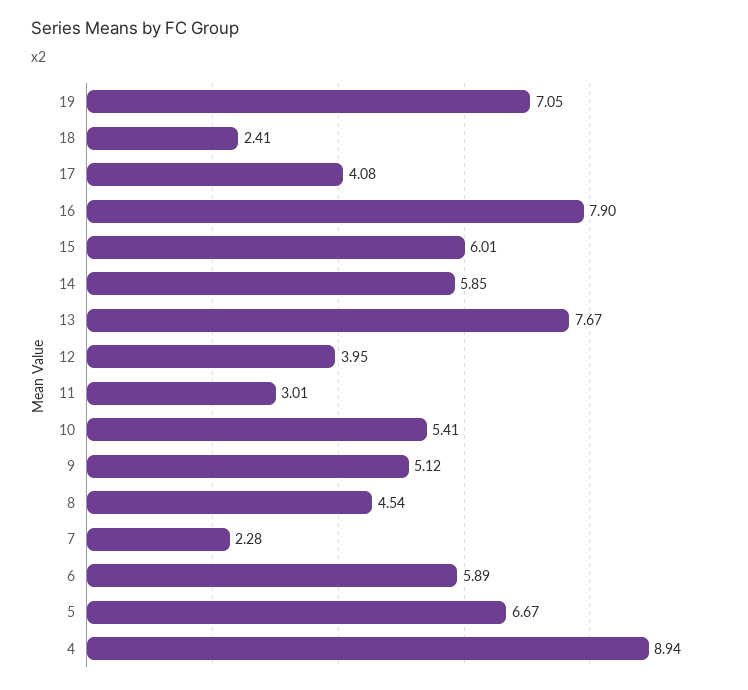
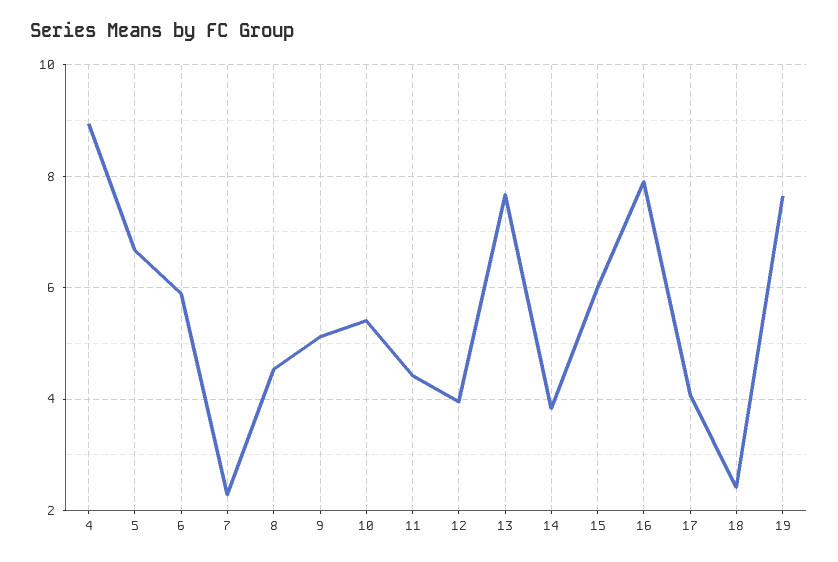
  {
-   "19": 7.05,
+   "19": 7.6,
    "18": 2.41,
    "17": 4.08,
    "16": 7.9,
    "15": 6.01,
-   "14": 5.85,
+   "14": 3.8,
    "13": 7.67,
    "12": 3.95,
-   "11": 3.01,
+   "11": 4.4,
    "10": 5.41,
    "9": 5.12,
    "8": 4.54,
    "7": 2.28,
    "6": 5.89,
    "5": 6.67,
    "4": 8.94
  }

